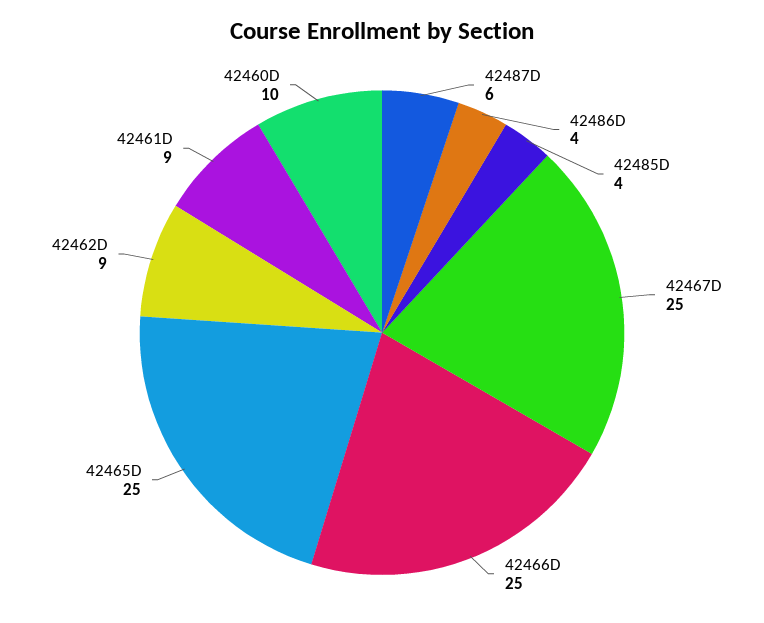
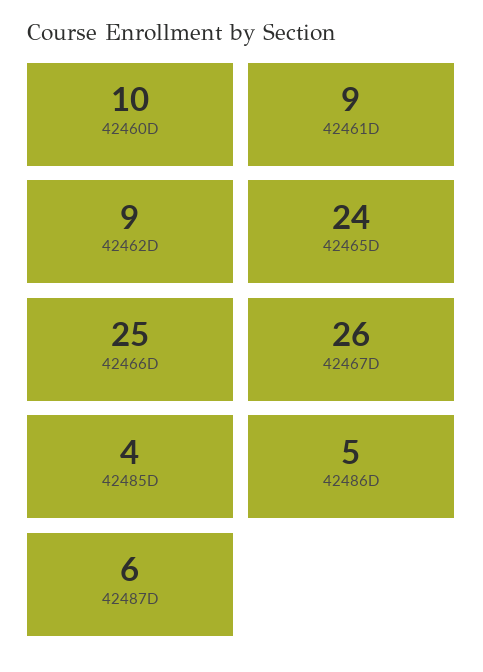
  {
    "42487D": 6,
-   "42486D": 4,
+   "42486D": 5,
    "42485D": 4,
-   "42467D": 25,
+   "42467D": 26,
    "42466D": 25,
-   "42465D": 25,
+   "42465D": 24,
    "42462D": 9,
    "42461D": 9,
    "42460D": 10
  }

